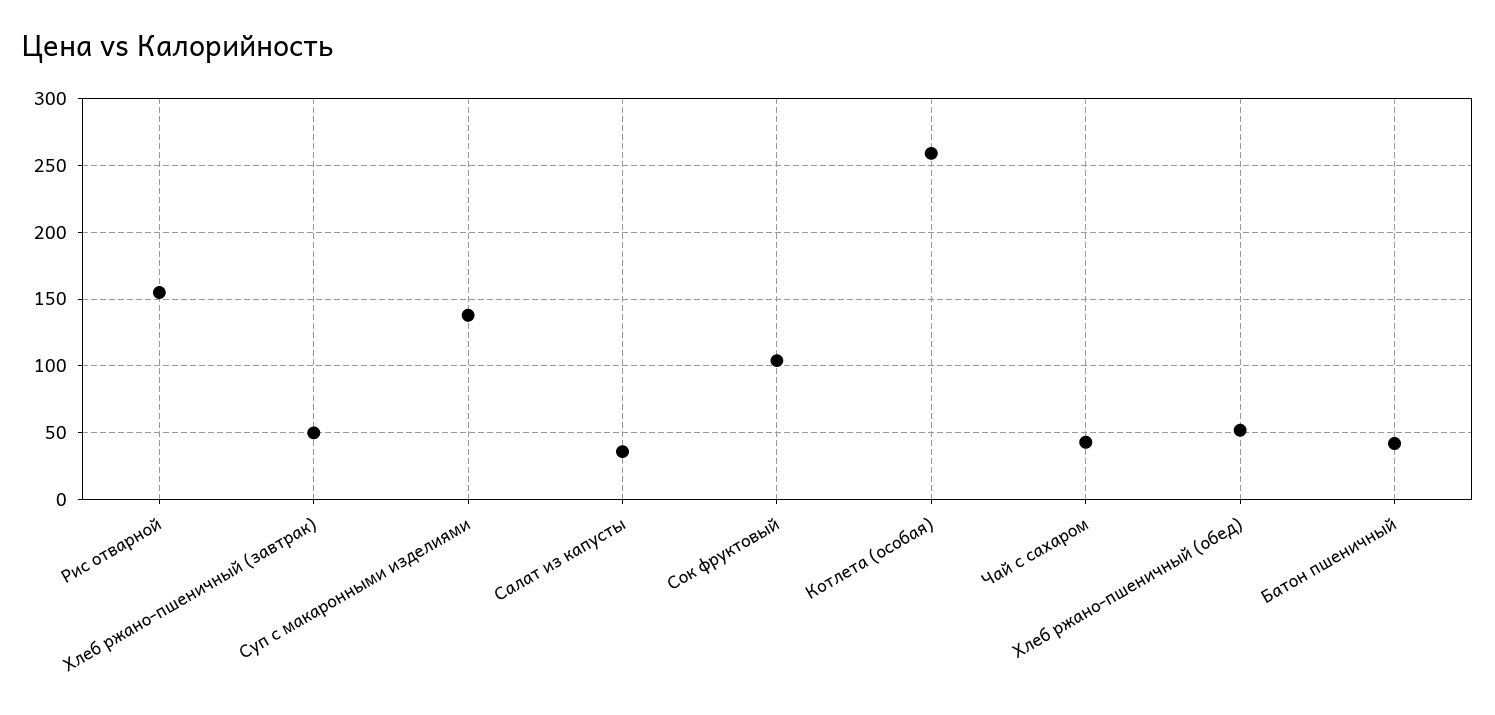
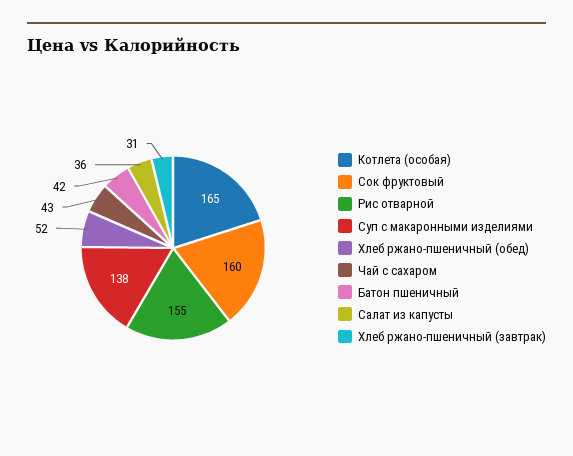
  {
    "Рис отварной": 155,
-   "Хлеб ржано-пшеничный (завтрак)": 50,
+   "Хлеб ржано-пшеничный (завтрак)": 31,
    "Суп с макаронными изделиями": 138,
    "Салат из капусты": 36,
-   "Сок фруктовый": 105,
+   "Сок фруктовый": 160,
-   "Котлета (особая)": 260,
+   "Котлета (особая)": 165,
    "Чай с сахаром": 43,
    "Хлеб ржано-пшеничный (обед)": 52,
    "Батон пшеничный": 42
  }

